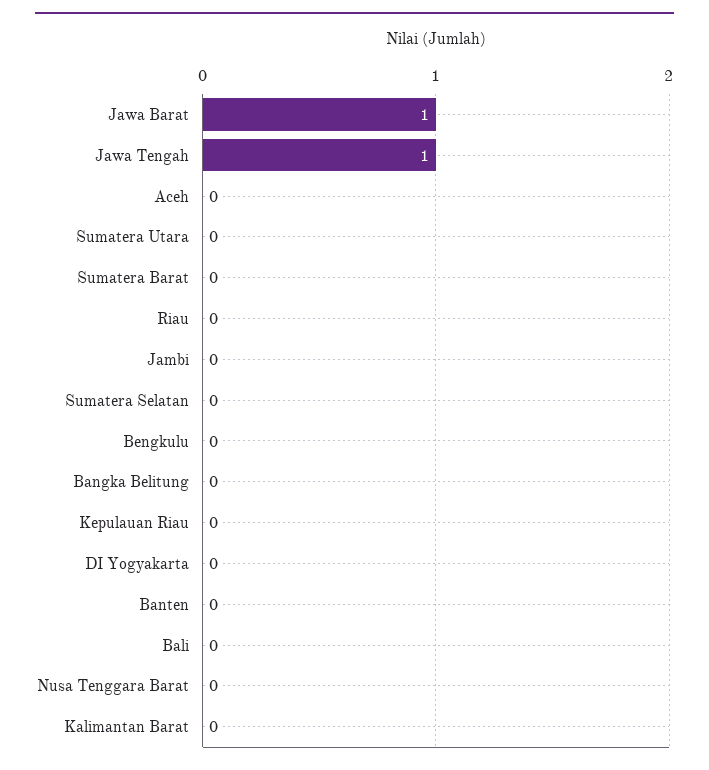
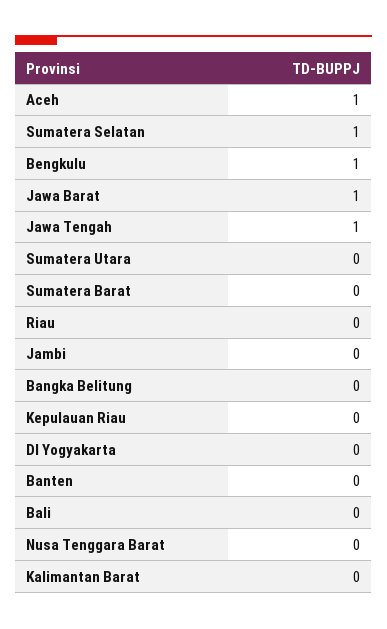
  {
    "Jawa Barat": 1,
    "Jawa Tengah": 1,
-   "Aceh": 0,
+   "Aceh": 1,
    "Sumatera Utara": 0,
    "Sumatera Barat": 0,
    "Riau": 0,
    "Jambi": 0,
-   "Sumatera Selatan": 0,
+   "Sumatera Selatan": 1,
-   "Bengkulu": 0,
+   "Bengkulu": 1,
    "Bangka Belitung": 0,
    "Kepulauan Riau": 0,
    "DI Yogyakarta": 0,
    "Banten": 0,
    "Bali": 0,
    "Nusa Tenggara Barat": 0,
    "Kalimantan Barat": 0
  }

